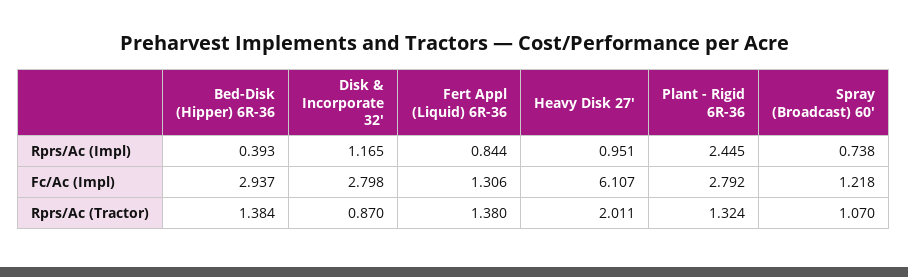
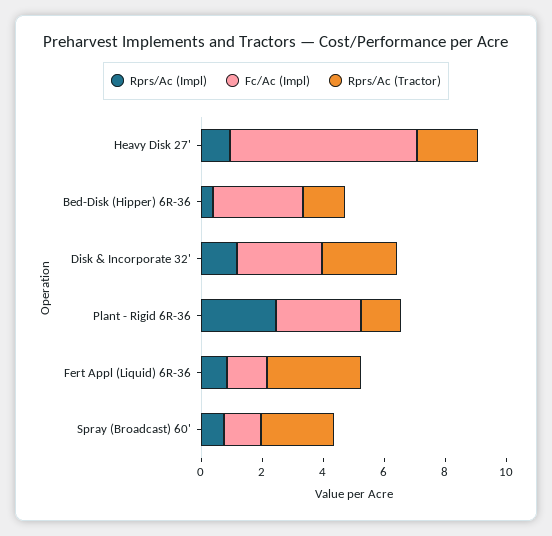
  {
    "Rprs/Ac (Impl)": {
      "Bed-Disk (Hipper) 6R-36": 0.393,
      "Disk & Incorporate 32'": 1.165,
      "Fert Appl (Liquid) 6R-36": 0.844,
      "Heavy Disk 27'": 0.951,
      "Plant - Rigid 6R-36": 2.445,
      "Spray (Broadcast) 60'": 0.738
    },
    "Fc/Ac (Impl)": {
      "Bed-Disk (Hipper) 6R-36": 2.937,
      "Disk & Incorporate 32'": 2.798,
      "Fert Appl (Liquid) 6R-36": 1.306,
      "Heavy Disk 27'": 6.107,
      "Plant - Rigid 6R-36": 2.792,
      "Spray (Broadcast) 60'": 1.218
    },
    "Rprs/Ac (Tractor)": {
      "Bed-Disk (Hipper) 6R-36": 1.384,
-     "Disk & Incorporate 32'": 0.87,
+     "Disk & Incorporate 32'": 2.5,
-     "Fert Appl (Liquid) 6R-36": 1.38,
+     "Fert Appl (Liquid) 6R-36": 3,
      "Heavy Disk 27'": 2.011,
      "Plant - Rigid 6R-36": 1.324,
-     "Spray (Broadcast) 60'": 1.07
+     "Spray (Broadcast) 60'": 2.5
    }
  }

